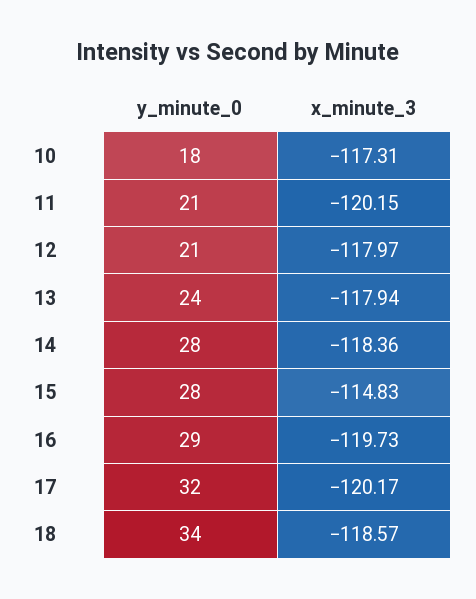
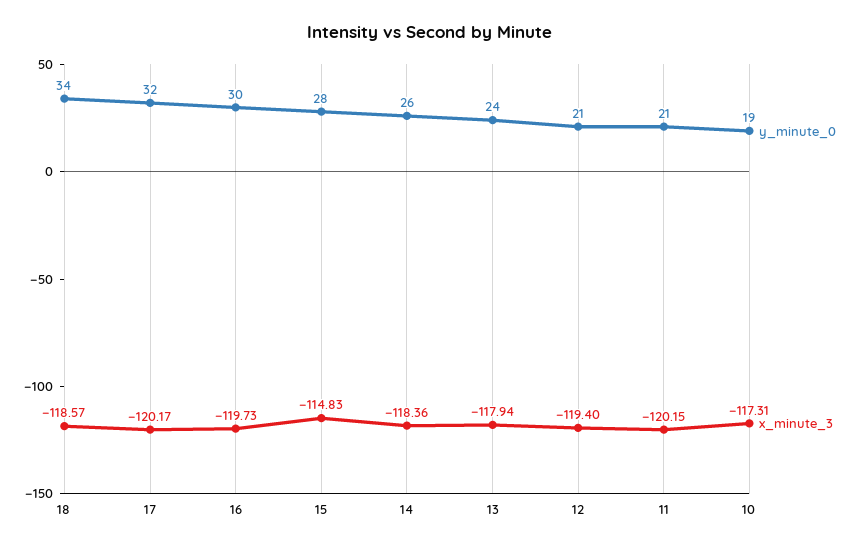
  {
    "y_minute_0": {
-     "10": 18,
+     "10": 19,
      "11": 21,
      "12": 21,
      "13": 24,
-     "14": 28,
+     "14": 26,
      "15": 28,
-     "16": 29,
+     "16": 30,
      "17": 32,
      "18": 34
    },
    "x_minute_3": {
      "10": -117.31,
      "11": -120.15,
-     "12": -117.97,
+     "12": -119.4,
      "13": -117.94,
      "14": -118.36,
      "15": -114.83,
      "16": -119.73,
      "17": -120.17,
      "18": -118.57
    }
  }

